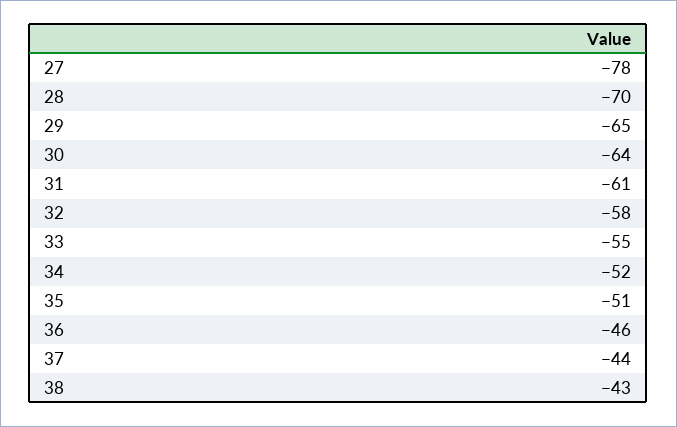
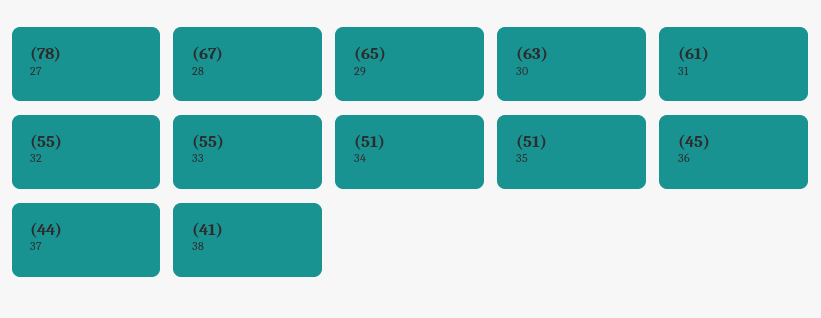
  {
    "27": -78,
-   "28": -70,
+   "28": -67,
    "29": -65,
-   "30": -64,
+   "30": -63,
    "31": -61,
-   "32": -58,
+   "32": -55,
    "33": -55,
-   "34": -52,
+   "34": -51,
    "35": -51,
-   "36": -46,
+   "36": -45,
    "37": -44,
-   "38": -43
+   "38": -41
  }

